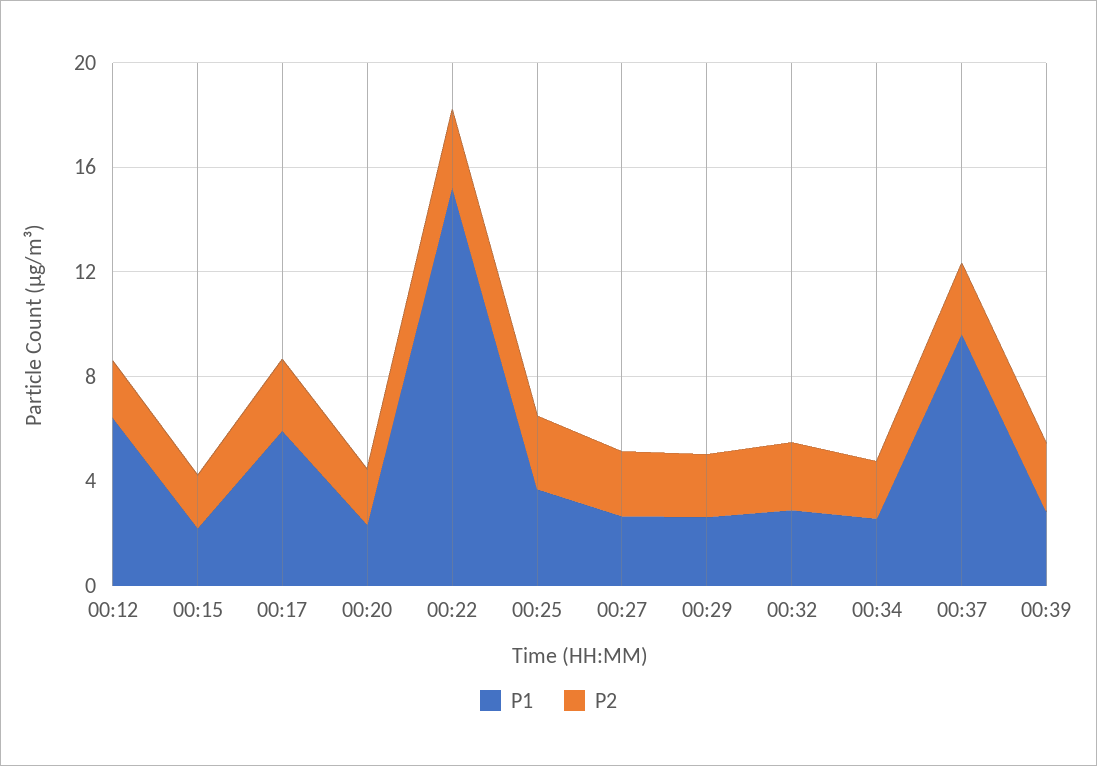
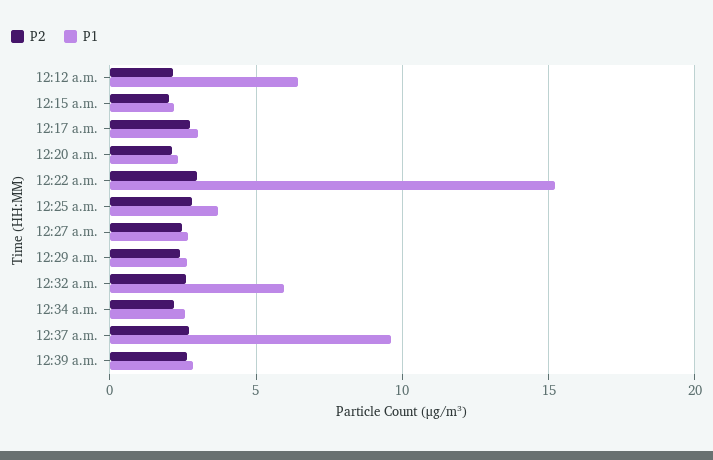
  {
    "P1": {
      "00:12": 6.5,
      "00:15": 2,
-     "00:17": 6,
+     "00:17": 3,
      "00:20": 2.5,
      "00:22": 15,
      "00:25": 3.5,
      "00:27": 2.5,
      "00:29": 2.5,
-     "00:32": 3,
+     "00:32": 6,
      "00:34": 2.5,
      "00:37": 9.5,
      "00:39": 3
    },
    "P2": {
      "00:12": 2,
      "00:15": 2,
      "00:17": 2.5,
      "00:20": 2,
      "00:22": 3,
      "00:25": 3,
      "00:27": 2.5,
      "00:29": 2.5,
      "00:32": 2.5,
      "00:34": 2,
      "00:37": 2.5,
      "00:39": 2.5
    }
  }

